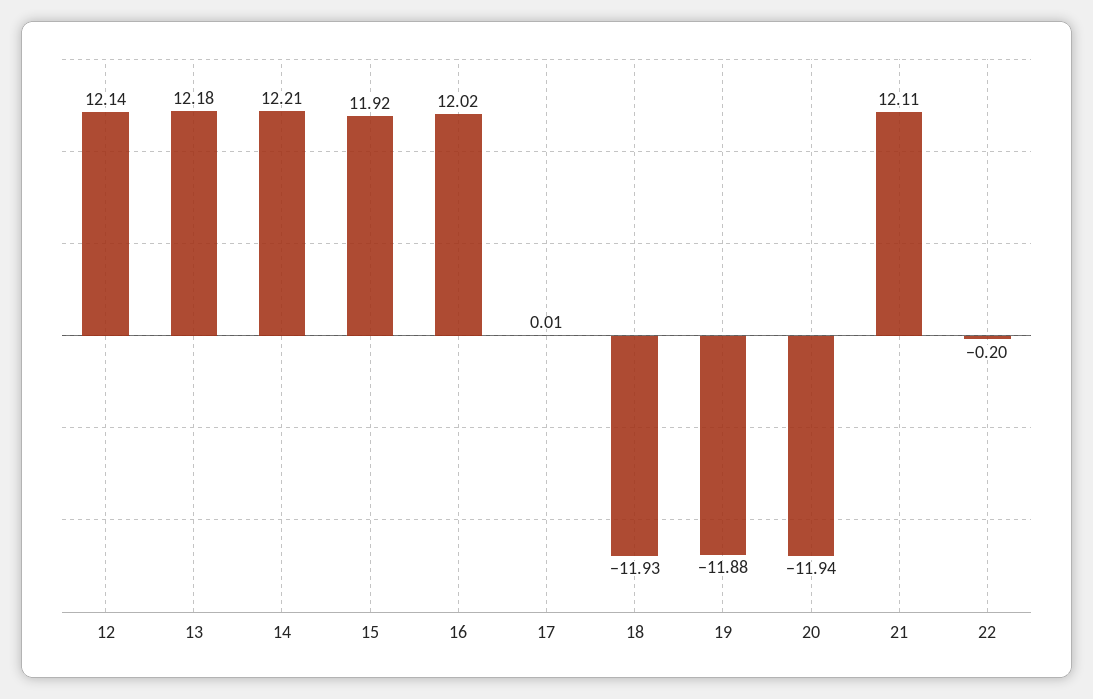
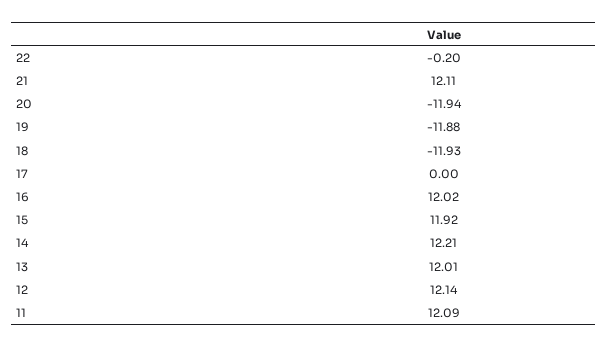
  {
    "12": 12.14,
-   "13": 12.18,
+   "13": 12.01,
    "14": 12.21,
    "15": 11.92,
    "16": 12.02,
-   "17": 0.01,
+   "17": 0,
    "18": -11.93,
    "19": -11.88,
    "20": -11.94,
    "21": 12.11,
-   "22": -0.2
+   "22": -0.2,
+   "11": 12.09
  }

